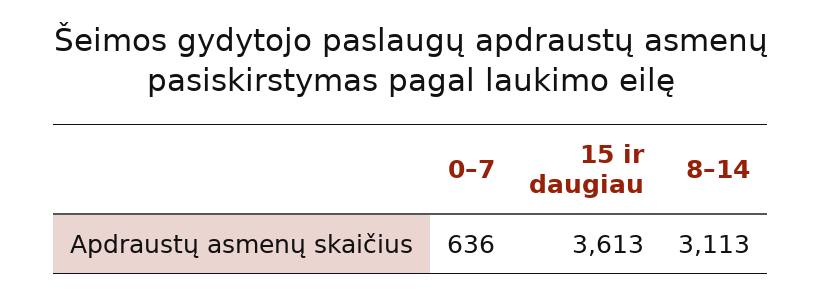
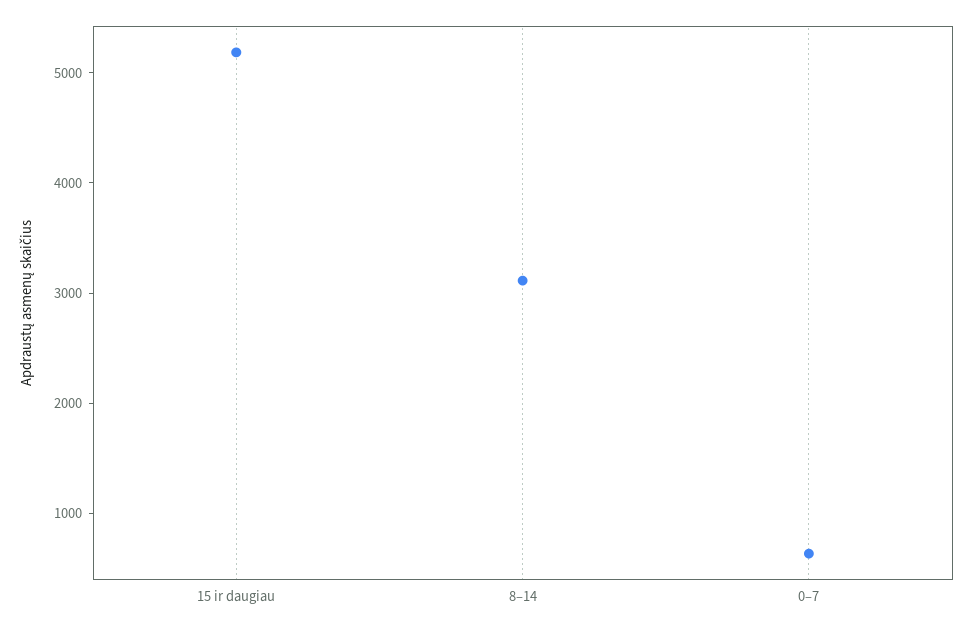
  {
    "0–7": 636,
-   "15 ir daugiau": 3613,
+   "15 ir daugiau": 5200,
    "8–14": 3113
  }

